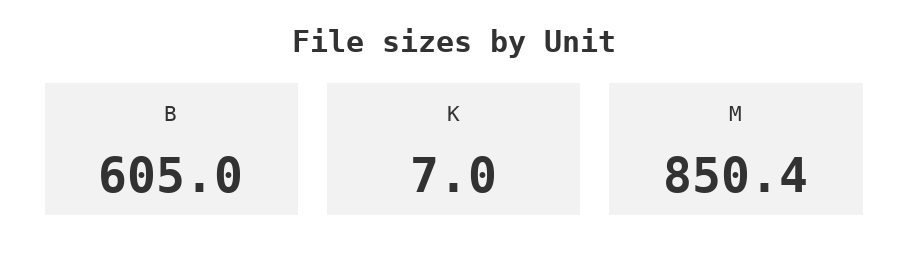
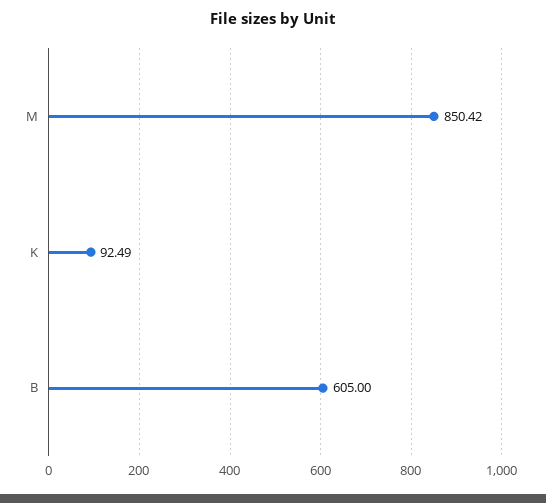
  {
    "B": 605,
-   "K": 7,
+   "K": 92.49,
    "M": 850.42
  }

